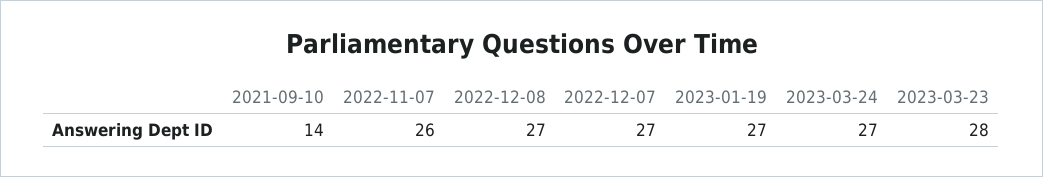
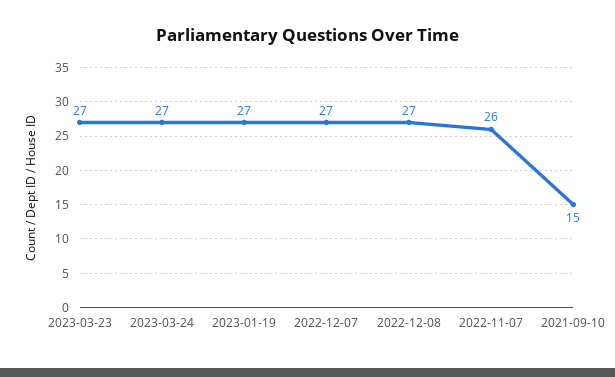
  {
-   "2021-09-10": 14,
+   "2021-09-10": 15,
    "2022-11-07": 26,
    "2022-12-08": 27,
    "2022-12-07": 27,
    "2023-01-19": 27,
    "2023-03-24": 27,
-   "2023-03-23": 28
+   "2023-03-23": 27
  }

